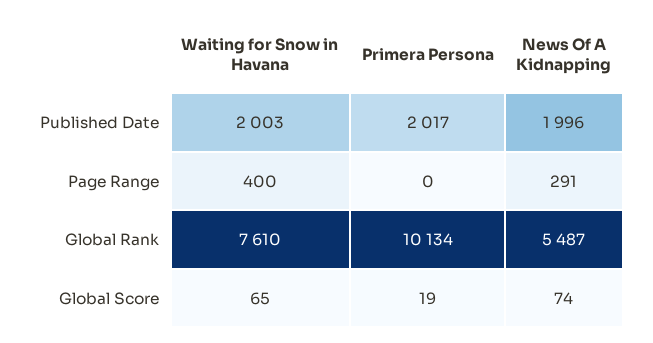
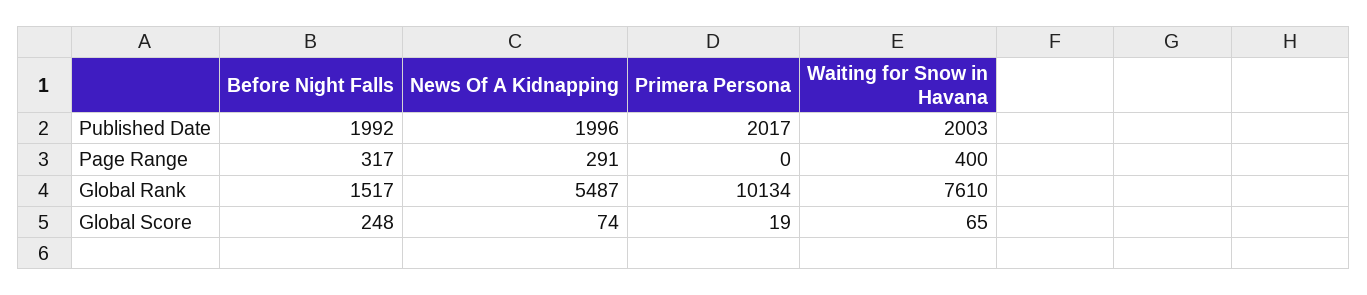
  {
    "Waiting for Snow in Havana": {
      "Published Date": 2003,
      "Page Range": 400,
      "Global Rank": 7610,
      "Global Score": 65
    },
    "Primera Persona": {
      "Published Date": 2017,
      "Page Range": 0,
      "Global Rank": 10134,
      "Global Score": 19
    },
    "News Of A Kidnapping": {
      "Published Date": 1996,
      "Page Range": 291,
      "Global Rank": 5487,
      "Global Score": 74
-   }
+   },
+   "Before Night Falls": {
+     "Published Date": 1992,
+     "Page Range": 317,
+     "Global Rank": 1517,
+     "Global Score": 248
+   }
  }

